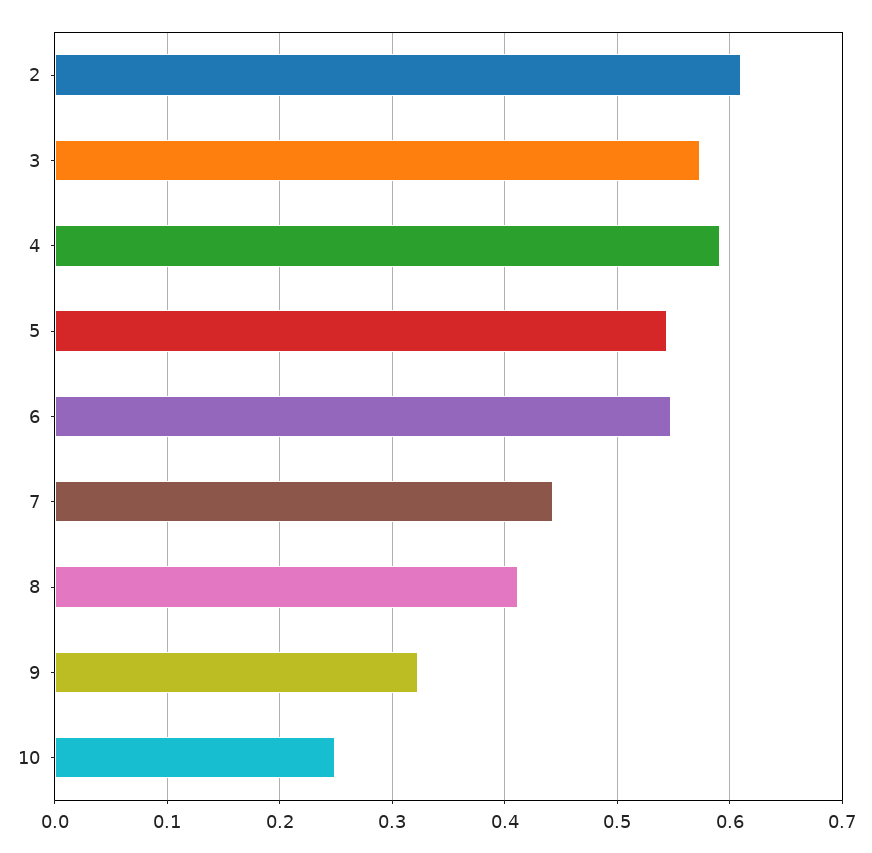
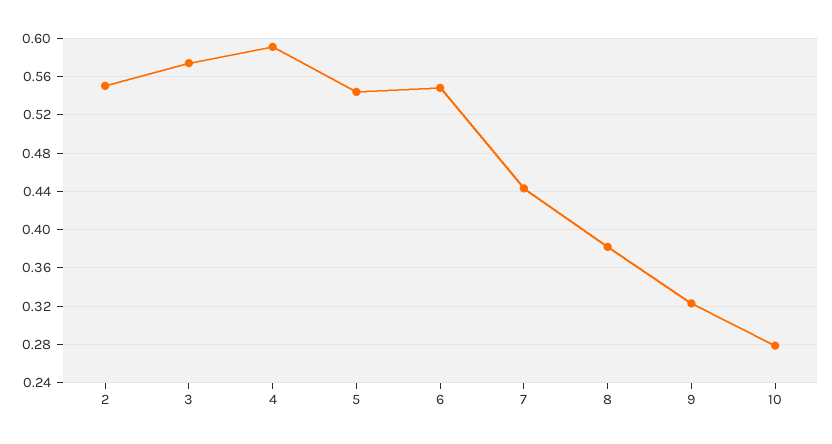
  {
-   "2": 0.61,
+   "2": 0.55,
    "3": 0.57,
    "4": 0.59,
    "5": 0.54,
    "6": 0.55,
    "7": 0.44,
-   "8": 0.41,
+   "8": 0.38,
    "9": 0.32,
-   "10": 0.25
+   "10": 0.28
  }

